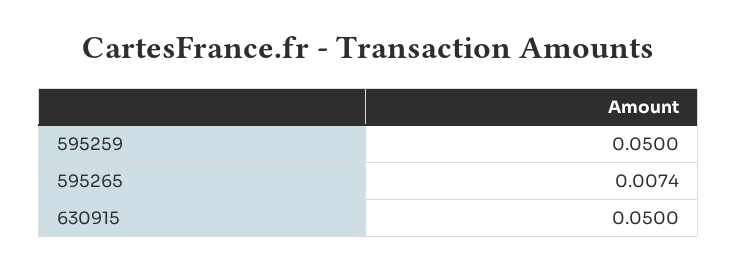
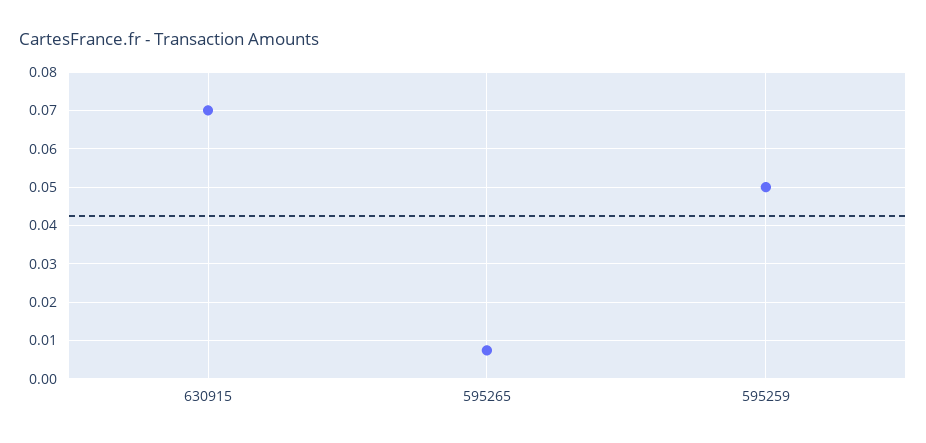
  {
    "595259": 0.05,
    "595265": 0.0074,
-   "630915": 0.05
+   "630915": 0.07
  }

